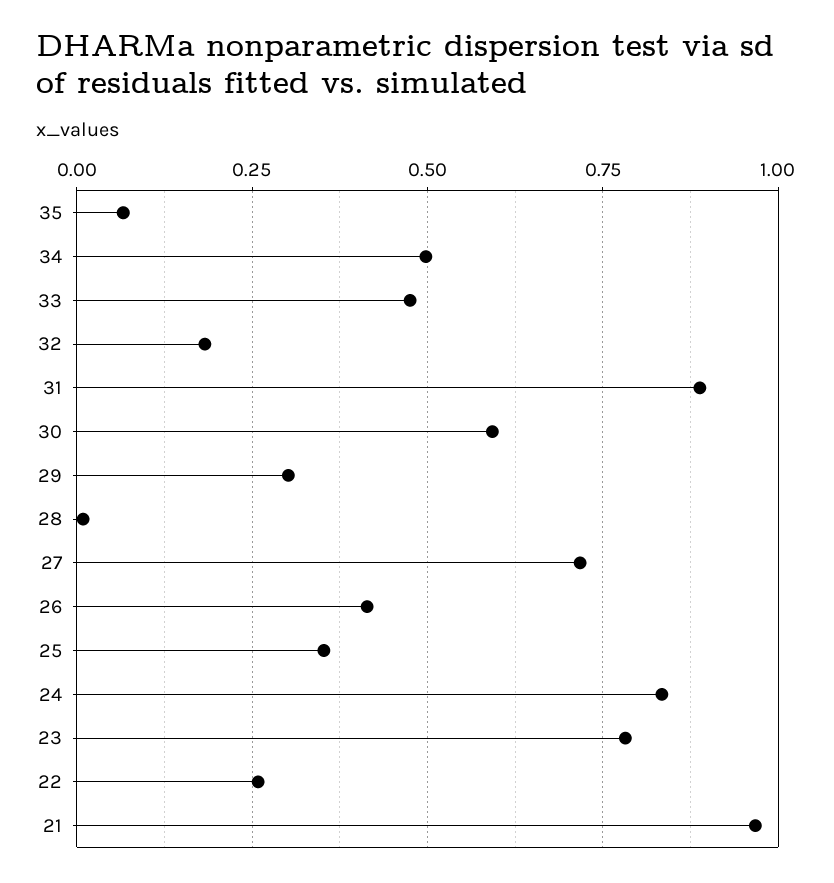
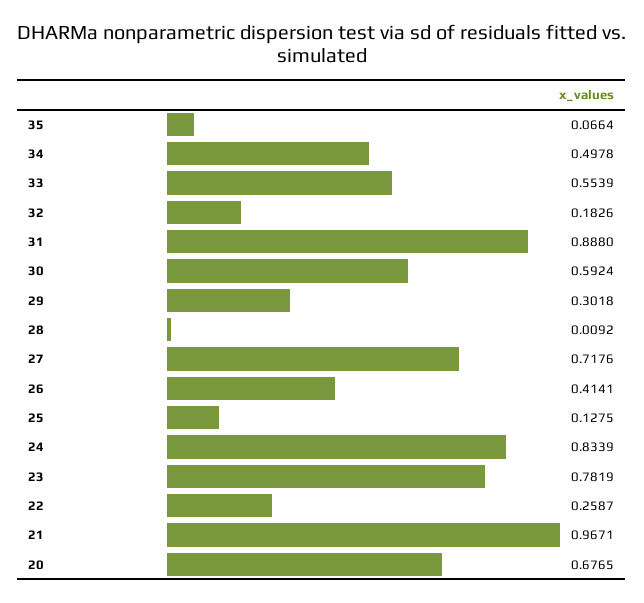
  {
    "35": 0.0664,
    "34": 0.4978,
-   "33": 0.475,
+   "33": 0.5539,
    "32": 0.1826,
    "31": 0.888,
    "30": 0.5924,
    "29": 0.3018,
    "28": 0.0092,
    "27": 0.7176,
    "26": 0.4141,
-   "25": 0.35,
+   "25": 0.1275,
    "24": 0.8339,
    "23": 0.7819,
    "22": 0.2587,
-   "21": 0.9671
+   "21": 0.9671,
+   "20": 0.6765
  }

